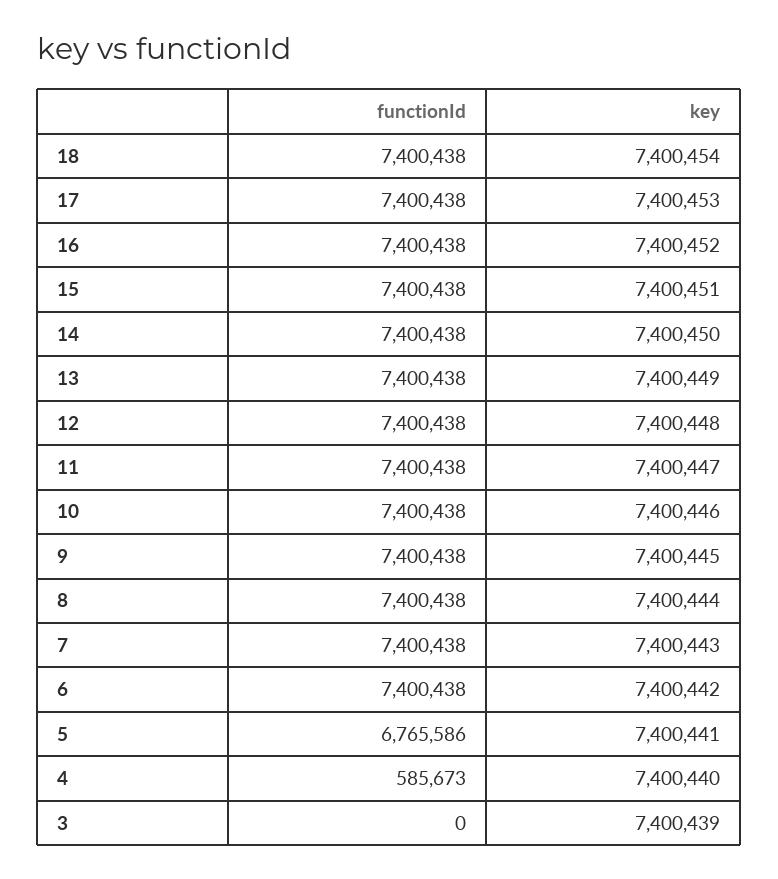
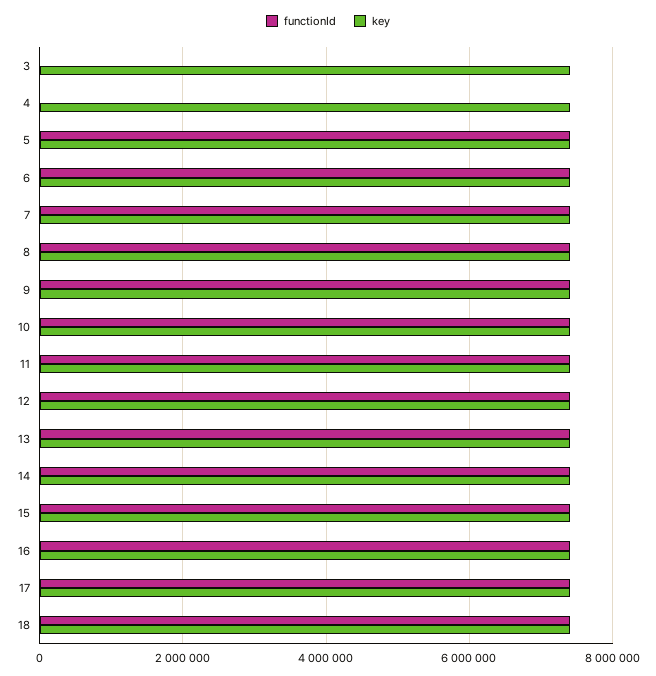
  {
    "functionId": {
      "18": 7400438,
      "17": 7400438,
      "16": 7400438,
      "15": 7400438,
      "14": 7400438,
      "13": 7400438,
      "12": 7400438,
      "11": 7400438,
      "10": 7400438,
      "9": 7400438,
      "8": 7400438,
      "7": 7400438,
      "6": 7400438,
-     "5": 6765586,
+     "5": 7400000,
-     "4": 585673,
+     "4": 0,
      "3": 0
    },
    "key": {
      "18": 7400454,
      "17": 7400453,
      "16": 7400452,
      "15": 7400451,
      "14": 7400450,
      "13": 7400449,
      "12": 7400448,
      "11": 7400447,
      "10": 7400446,
      "9": 7400445,
      "8": 7400444,
      "7": 7400443,
      "6": 7400442,
      "5": 7400441,
      "4": 7400440,
      "3": 7400439
    }
  }

